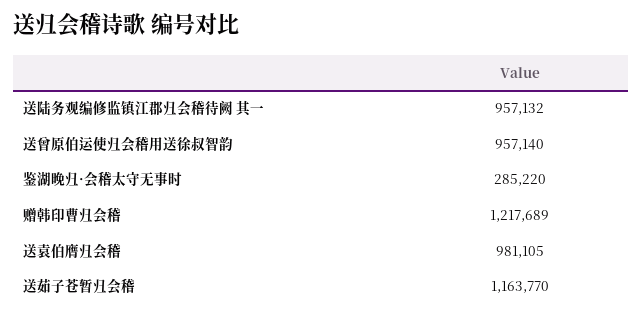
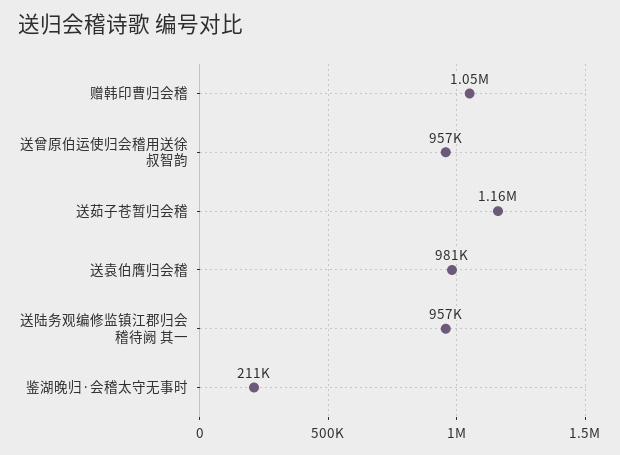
  {
    "送陆务观编修监镇江郡归会稽待阙 其一": 957132,
    "送曾原伯运使归会稽用送徐叔智韵": 957140,
-   "鉴湖晚归·会稽太守无事时": 285220,
+   "鉴湖晚归·会稽太守无事时": 211000,
-   "赠韩印曹归会稽": 1217689,
+   "赠韩印曹归会稽": 1050000,
    "送袁伯膺归会稽": 981105,
    "送茹子苍暂归会稽": 1163770
  }

